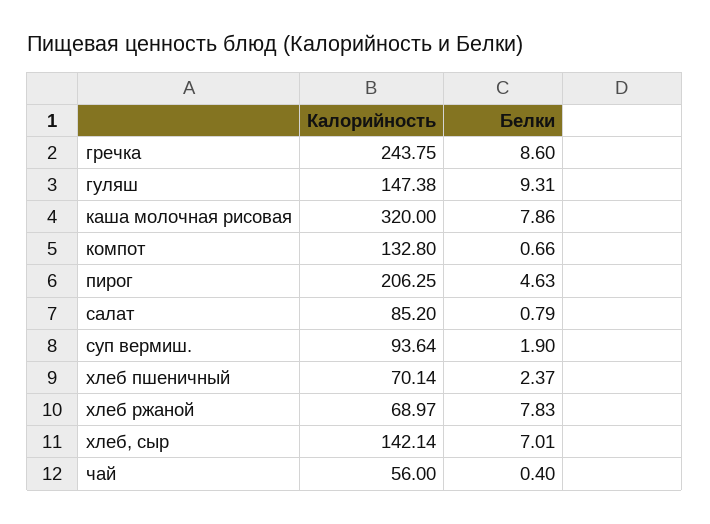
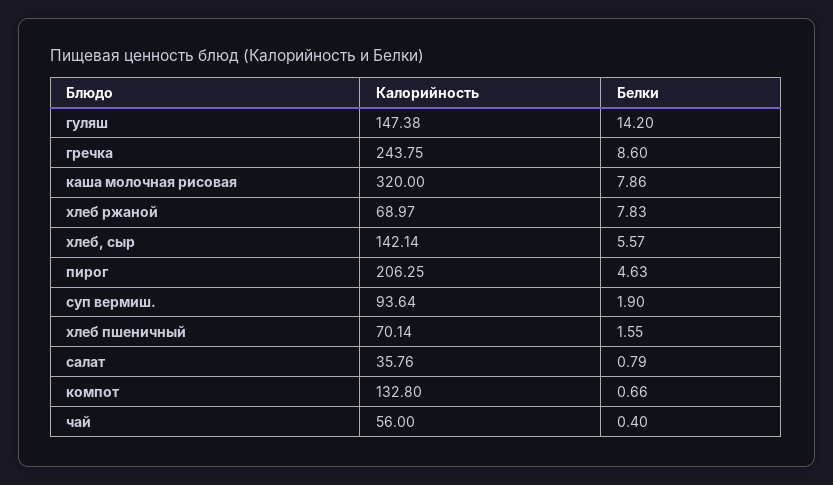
  {
    "Калорийность": {
      "гречка": 243.75,
      "гуляш": 147.38,
      "каша молочная рисовая": 320,
      "компот": 132.8,
      "пирог": 206.25,
-     "салат": 85.2,
+     "салат": 35.76,
      "суп вермиш.": 93.64,
      "хлеб пшеничный": 70.14,
      "хлеб ржаной": 68.97,
      "хлеб, сыр": 142.14,
      "чай": 56
    },
    "Белки": {
      "гречка": 8.6,
-     "гуляш": 9.31,
+     "гуляш": 14.2,
      "каша молочная рисовая": 7.86,
      "компот": 0.66,
      "пирог": 4.63,
      "салат": 0.79,
      "суп вермиш.": 1.9,
-     "хлеб пшеничный": 2.37,
+     "хлеб пшеничный": 1.55,
      "хлеб ржаной": 7.83,
-     "хлеб, сыр": 7.01,
+     "хлеб, сыр": 5.57,
      "чай": 0.4
    }
  }

